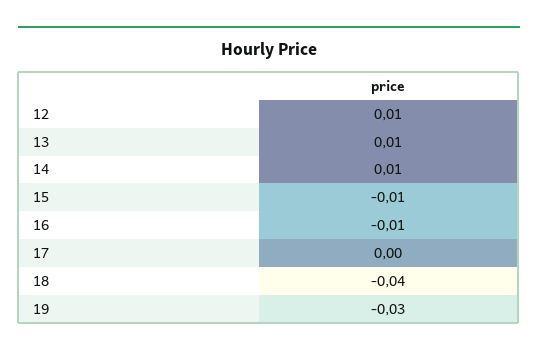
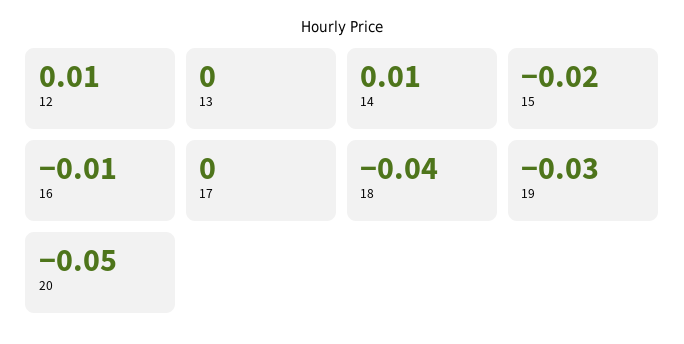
  {
    "12": 0.01,
-   "13": 0.01,
+   "13": 0,
    "14": 0.01,
-   "15": -0.01,
+   "15": -0.02,
    "16": -0.01,
    "17": 0,
    "18": -0.04,
-   "19": -0.03
+   "19": -0.03,
+   "20": -0.05
  }

